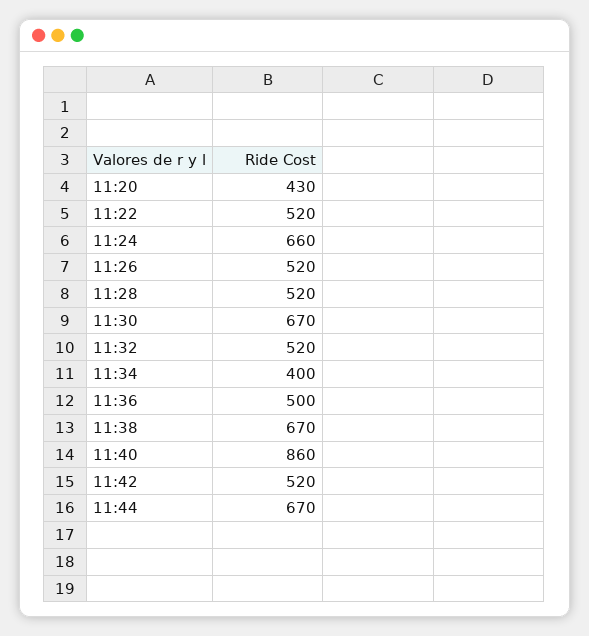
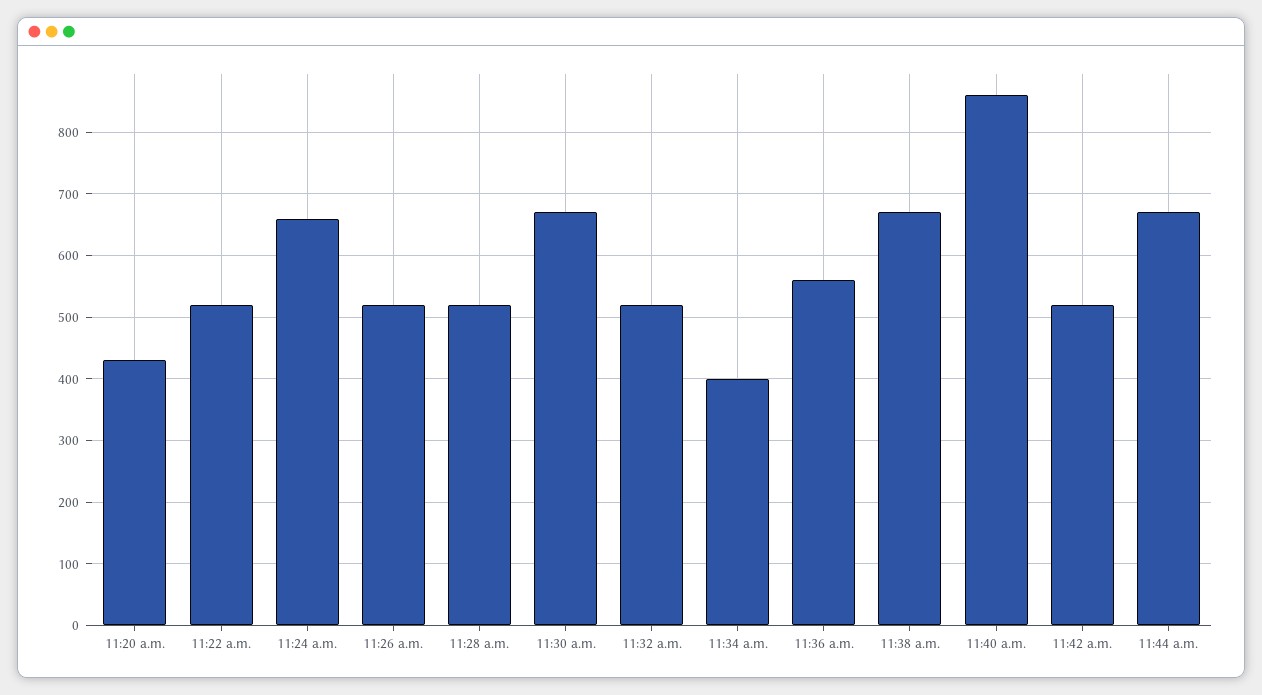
  {
    "11:20": 430,
    "11:22": 520,
    "11:24": 660,
    "11:26": 520,
    "11:28": 520,
    "11:30": 670,
    "11:32": 520,
    "11:34": 400,
-   "11:36": 500,
+   "11:36": 560,
    "11:38": 670,
    "11:40": 860,
    "11:42": 520,
    "11:44": 670
  }

